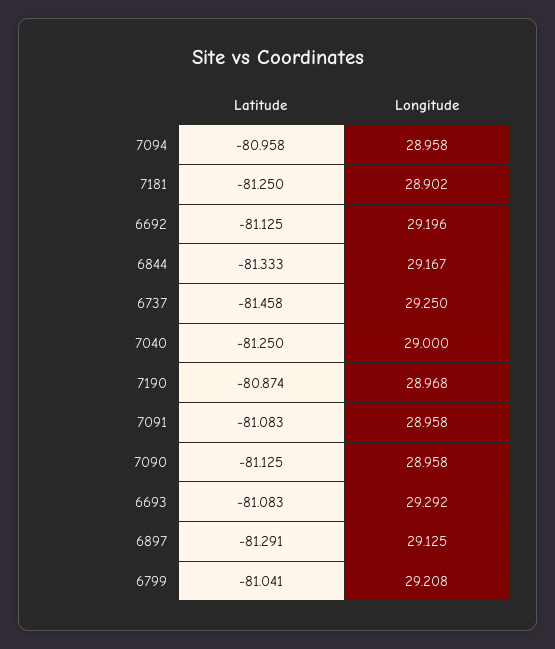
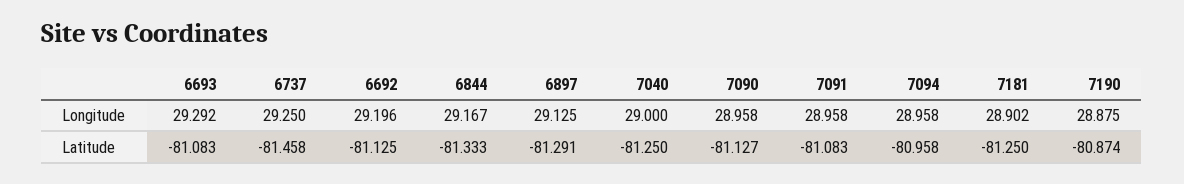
  {
    "Latitude": {
      "7094": -80.958,
      "7181": -81.25,
      "6692": -81.125,
      "6844": -81.333,
      "6737": -81.458,
      "7040": -81.25,
      "7190": -80.874,
      "7091": -81.083,
-     "7090": -81.125,
+     "7090": -81.127,
      "6693": -81.083,
-     "6897": -81.291,
+     "6897": -81.291
-     "6799": -81.041
    },
    "Longitude": {
      "7094": 28.958,
      "7181": 28.902,
      "6692": 29.196,
      "6844": 29.167,
      "6737": 29.25,
      "7040": 29,
-     "7190": 28.968,
+     "7190": 28.875,
      "7091": 28.958,
      "7090": 28.958,
      "6693": 29.292,
-     "6897": 29.125,
+     "6897": 29.125
-     "6799": 29.208
    }
  }

